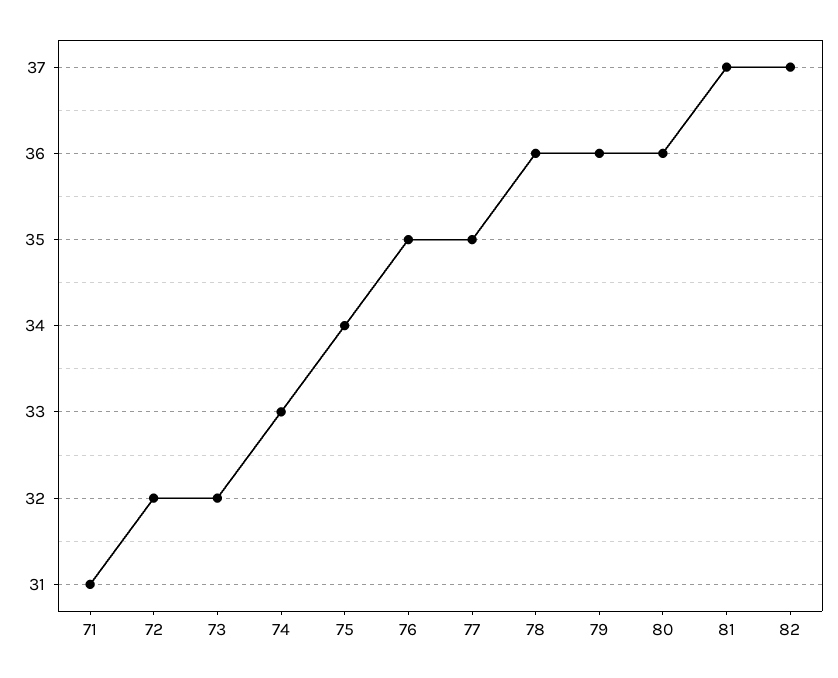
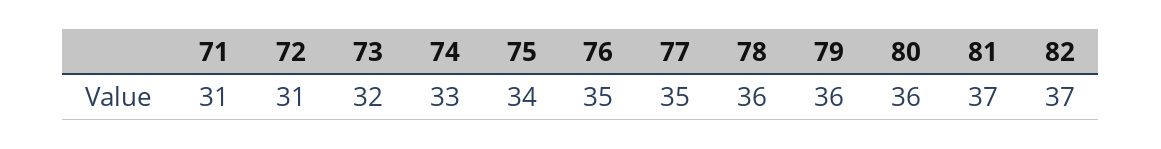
  {
    "71": 31,
-   "72": 32,
+   "72": 31,
    "73": 32,
    "74": 33,
    "75": 34,
    "76": 35,
    "77": 35,
    "78": 36,
    "79": 36,
    "80": 36,
    "81": 37,
    "82": 37
  }

